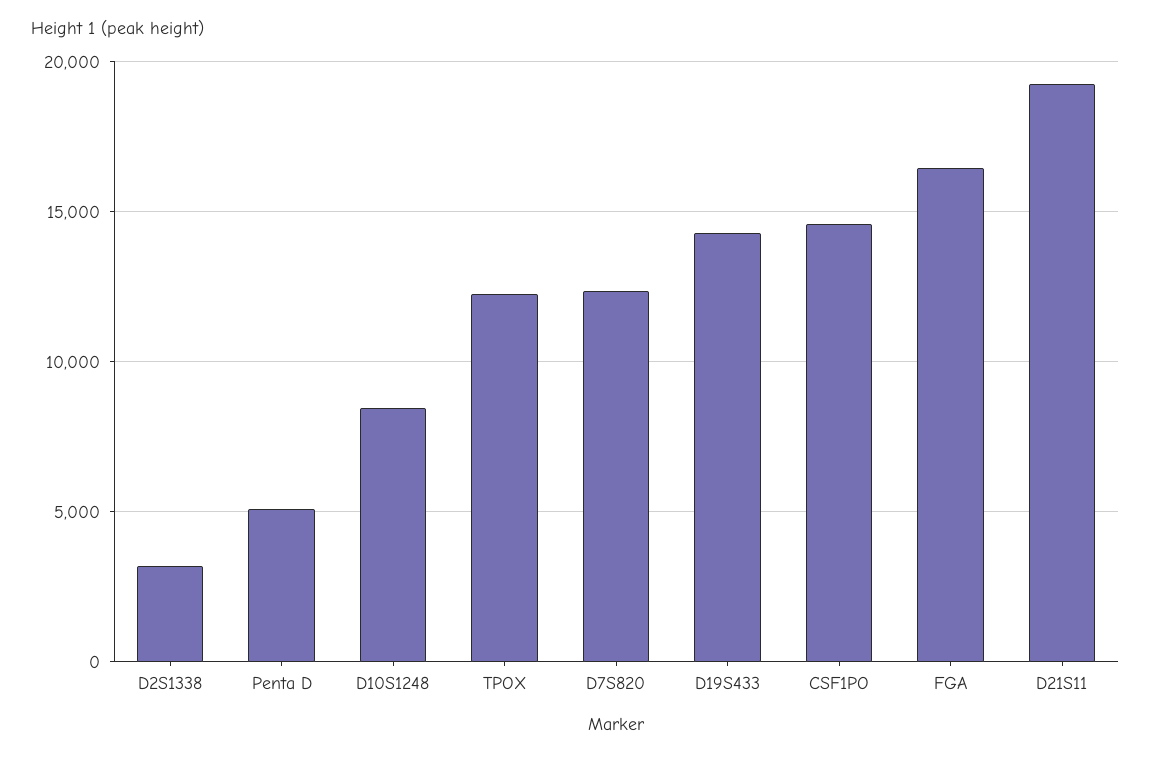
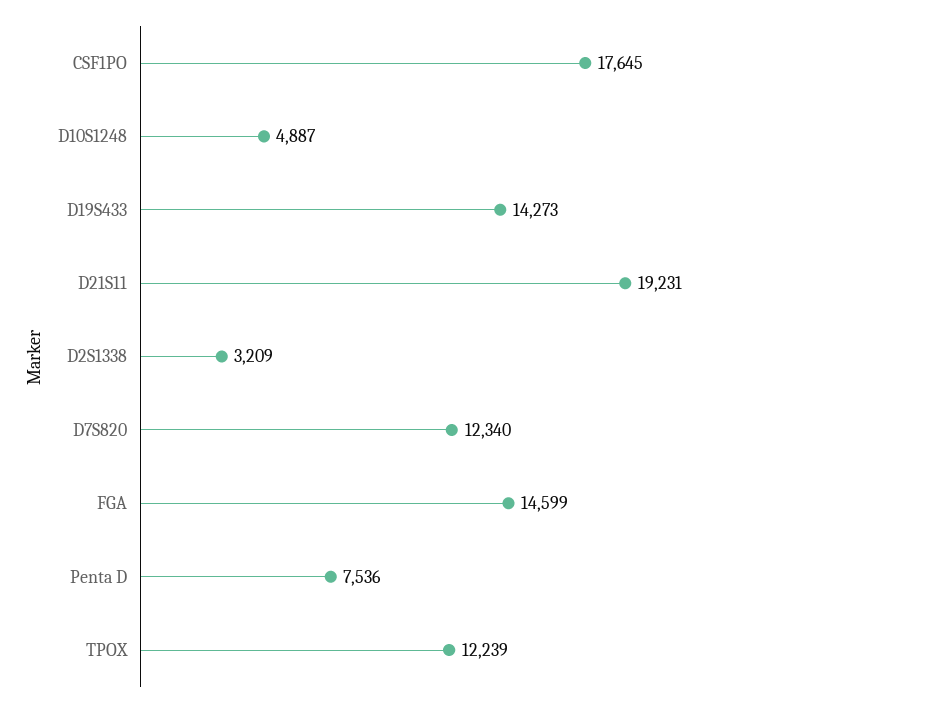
  {
    "D2S1338": 3209,
-   "Penta D": 5000,
+   "Penta D": 7536,
-   "D10S1248": 8500,
+   "D10S1248": 4887,
    "TPOX": 12239,
    "D7S820": 12340,
    "D19S433": 14273,
-   "CSF1PO": 14500,
+   "CSF1PO": 17645,
-   "FGA": 16500,
+   "FGA": 14599,
    "D21S11": 19231
  }

